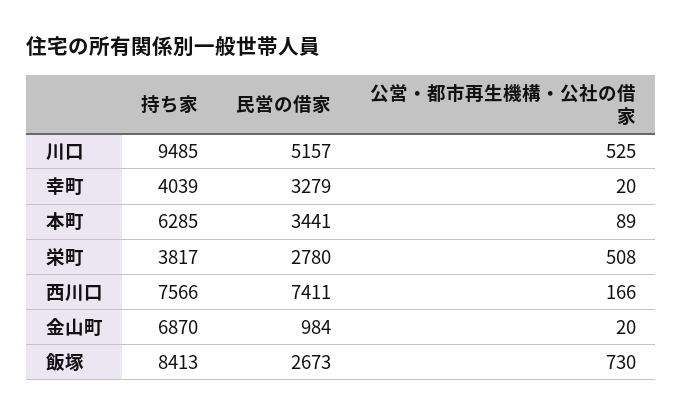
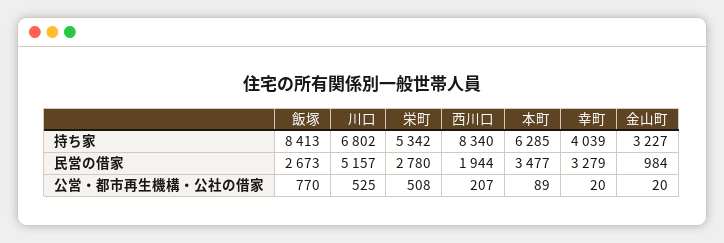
  {
    "持ち家": {
-     "川口": 9485,
+     "川口": 6802,
      "幸町": 4039,
      "本町": 6285,
-     "栄町": 3817,
+     "栄町": 5342,
-     "西川口": 7566,
+     "西川口": 8340,
-     "金山町": 6870,
+     "金山町": 3227,
      "飯塚": 8413
    },
    "民営の借家": {
      "川口": 5157,
      "幸町": 3279,
-     "本町": 3441,
+     "本町": 3477,
      "栄町": 2780,
-     "西川口": 7411,
+     "西川口": 1944,
      "金山町": 984,
      "飯塚": 2673
    },
    "公営・都市再生機構・公社の借家": {
      "川口": 525,
      "幸町": 20,
      "本町": 89,
      "栄町": 508,
-     "西川口": 166,
+     "西川口": 207,
      "金山町": 20,
-     "飯塚": 730
+     "飯塚": 770
    }
  }

